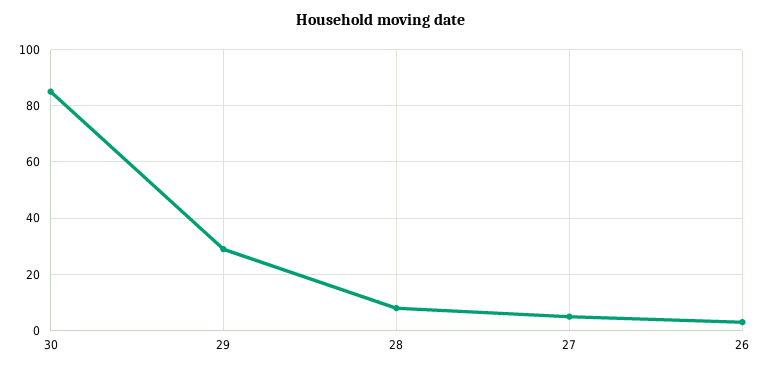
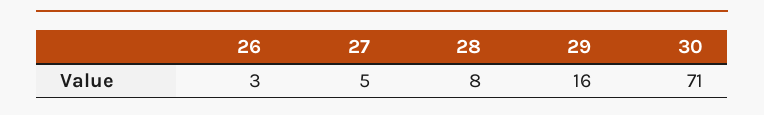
  {
-   "30": 85,
+   "30": 71,
-   "29": 30,
+   "29": 16,
    "28": 8,
    "27": 5,
    "26": 3
  }

